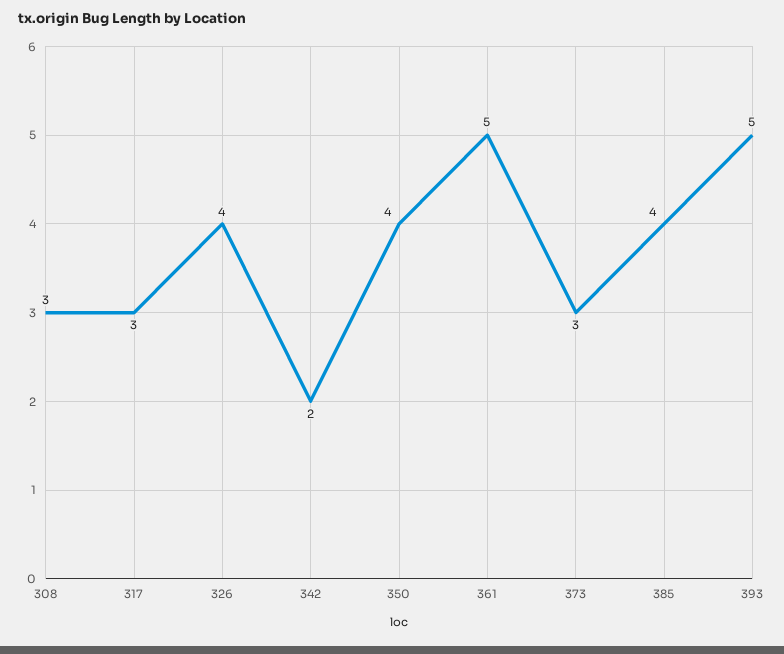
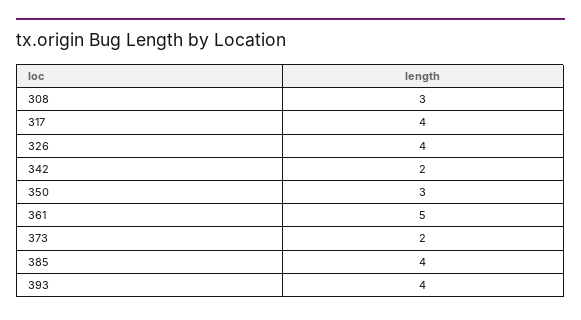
  {
    "308": 3,
-   "317": 3,
+   "317": 4,
    "326": 4,
    "342": 2,
-   "350": 4,
+   "350": 3,
    "361": 5,
-   "373": 3,
+   "373": 2,
    "385": 4,
-   "393": 5
+   "393": 4
  }

